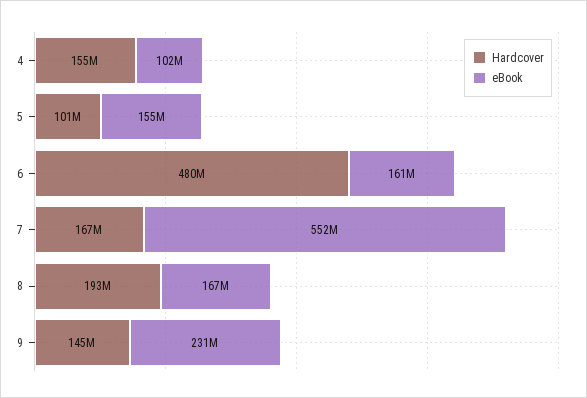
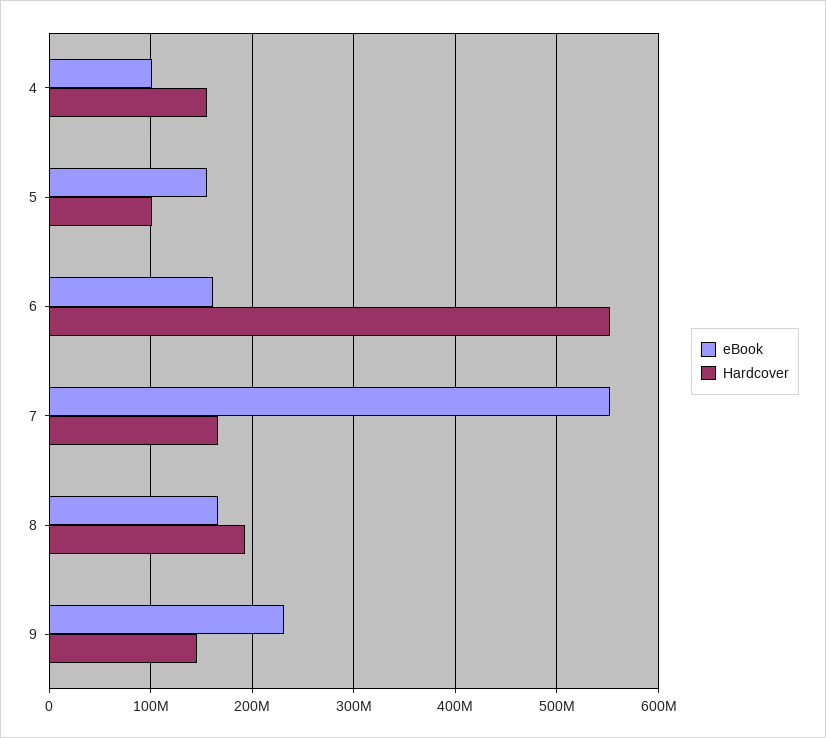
  {
    "Hardcover": {
      "4": 155000000,
      "5": 101000000,
-     "6": 480000000,
+     "6": 550000000,
      "7": 167000000,
      "8": 193000000,
      "9": 145000000
    },
    "eBook": {
      "4": 102000000,
      "5": 155000000,
      "6": 161000000,
      "7": 552000000,
      "8": 167000000,
      "9": 231000000
    }
  }

